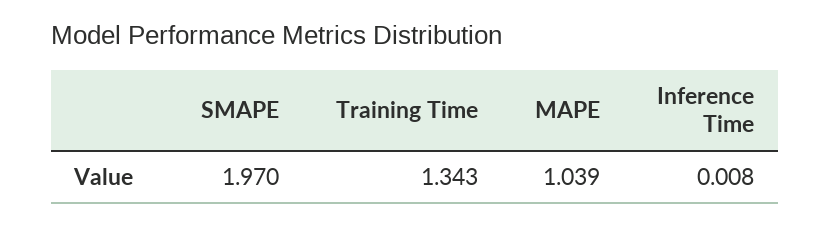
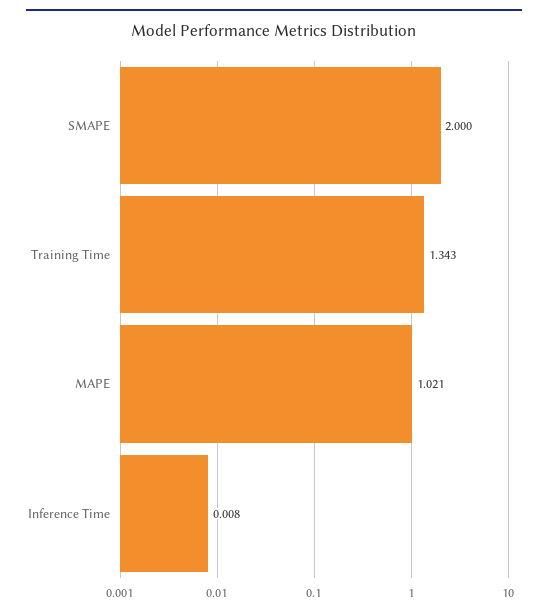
  {
-   "SMAPE": 1.97,
+   "SMAPE": 2,
    "Training Time": 1.343,
-   "MAPE": 1.039,
+   "MAPE": 1.021,
    "Inference Time": 0.008
  }

